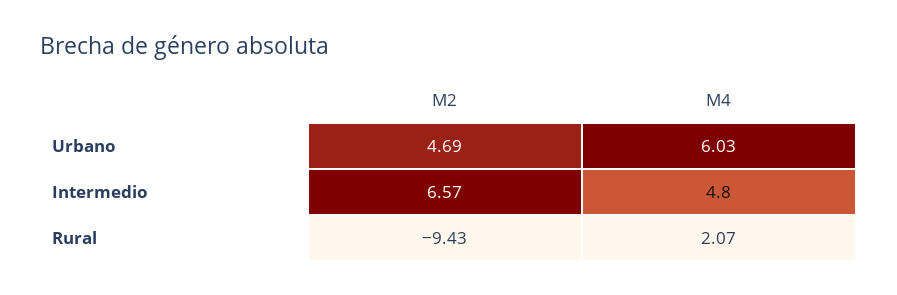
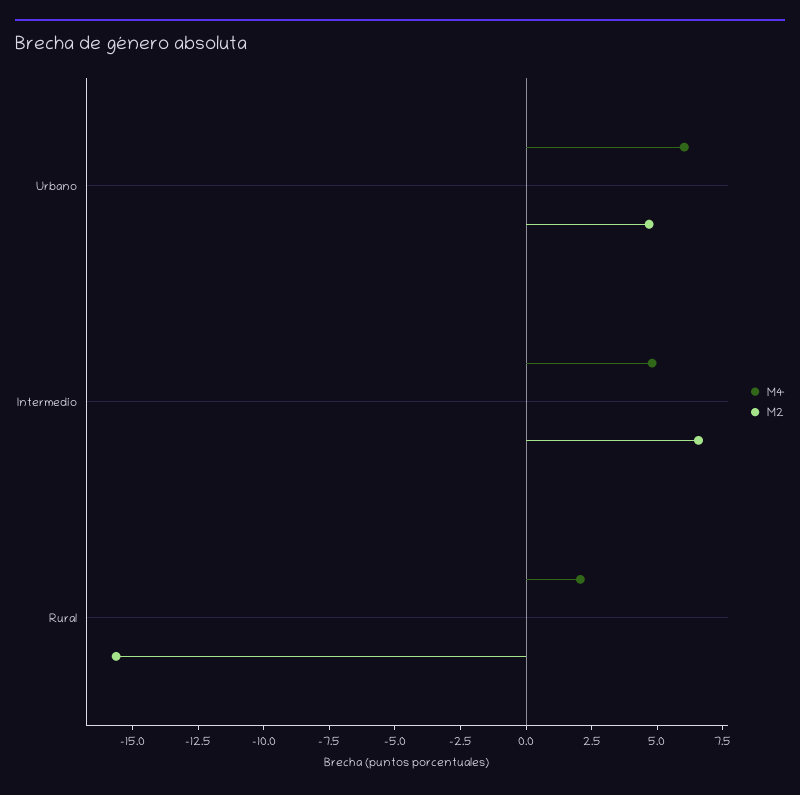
  {
    "M2": {
      "Urbano": 4.69,
      "Intermedio": 6.57,
-     "Rural": -9.43
+     "Rural": -15.5
    },
    "M4": {
      "Urbano": 6.03,
      "Intermedio": 4.8,
      "Rural": 2.07
    }
  }

